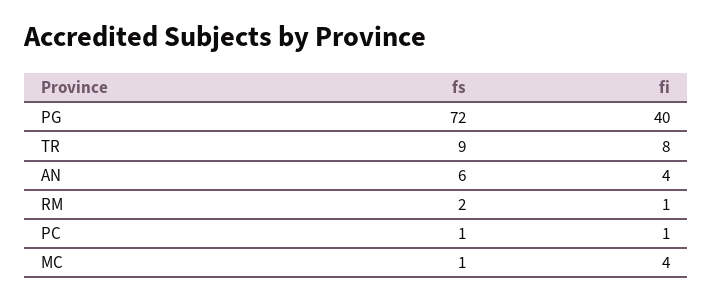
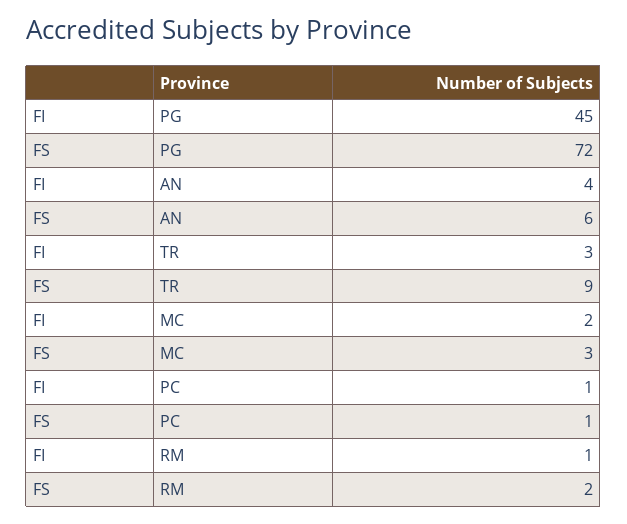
  {
    "fs": {
      "PG": 72,
      "TR": 9,
      "AN": 6,
      "RM": 2,
      "PC": 1,
-     "MC": 1
+     "MC": 3
    },
    "fi": {
-     "PG": 40,
+     "PG": 45,
-     "TR": 8,
+     "TR": 3,
      "AN": 4,
      "RM": 1,
      "PC": 1,
-     "MC": 4
+     "MC": 2
    }
  }

